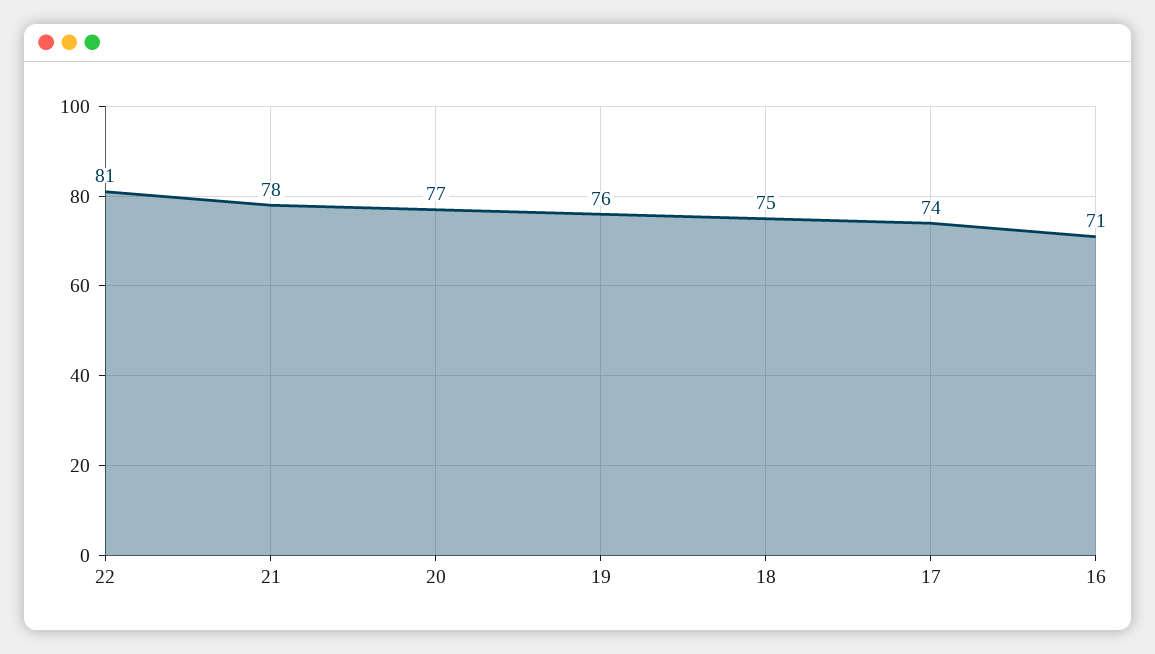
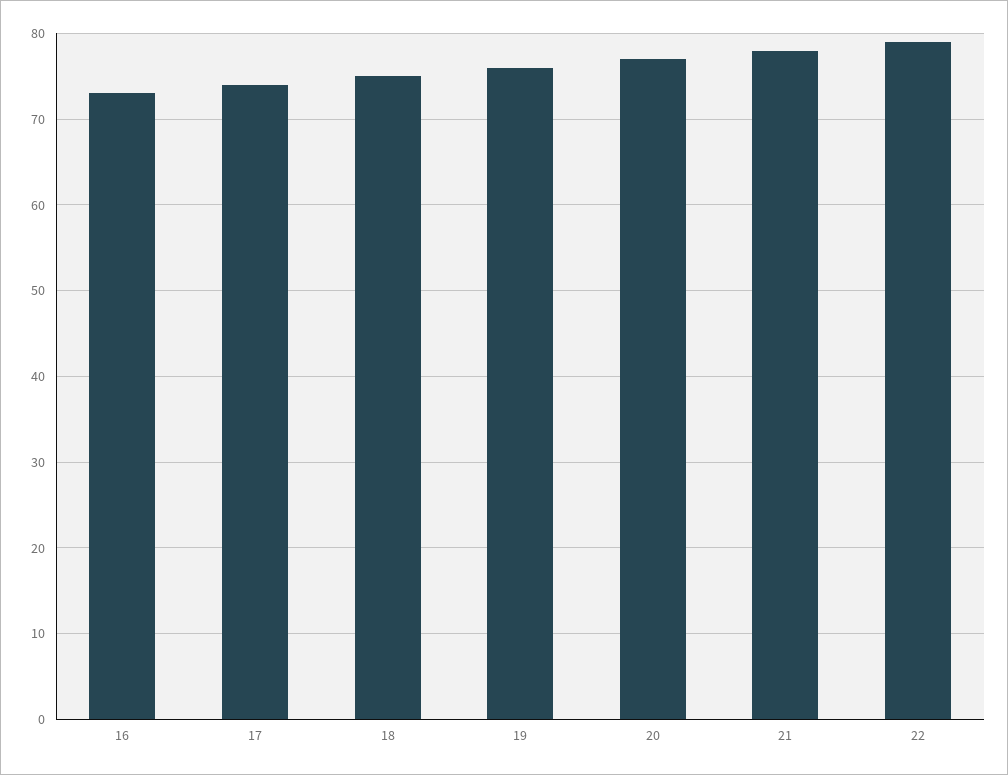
  {
-   "22": 81,
+   "22": 79,
    "21": 78,
    "20": 77,
    "19": 76,
    "18": 75,
    "17": 74,
-   "16": 71
+   "16": 73
  }

